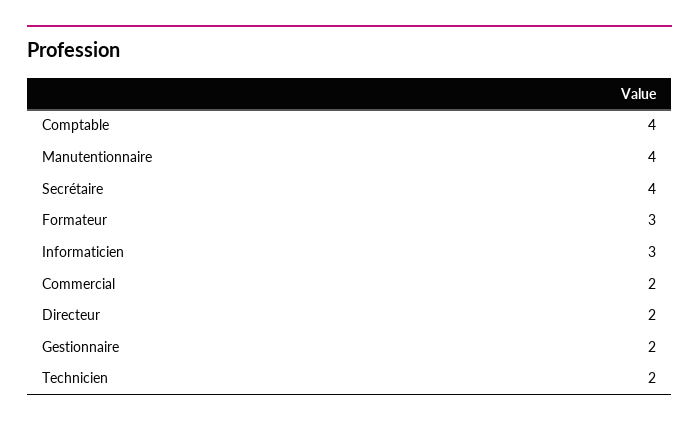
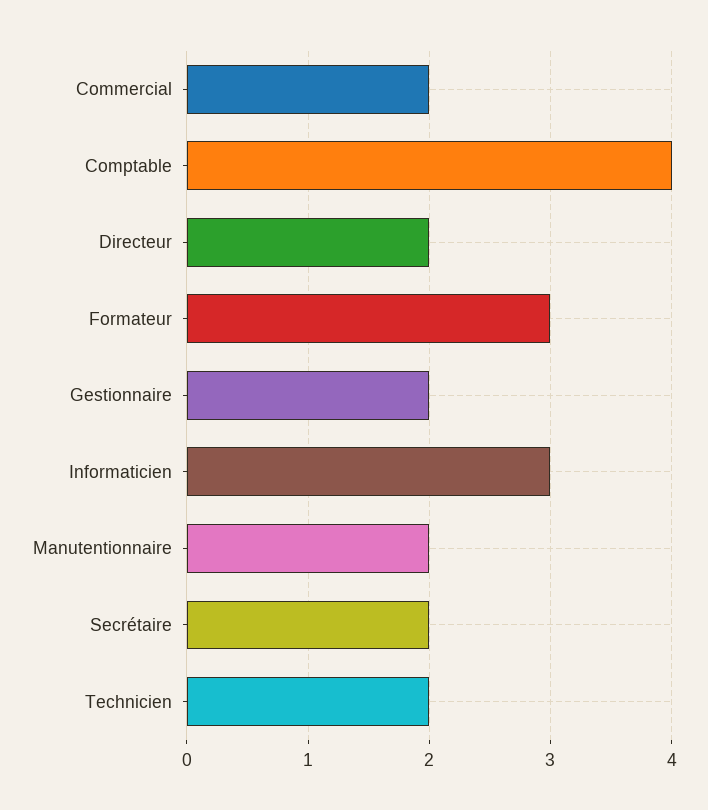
  {
    "Comptable": 4,
-   "Manutentionnaire": 4,
+   "Manutentionnaire": 2,
-   "Secrétaire": 4,
+   "Secrétaire": 2,
    "Formateur": 3,
    "Informaticien": 3,
    "Commercial": 2,
    "Directeur": 2,
    "Gestionnaire": 2,
    "Technicien": 2
  }

